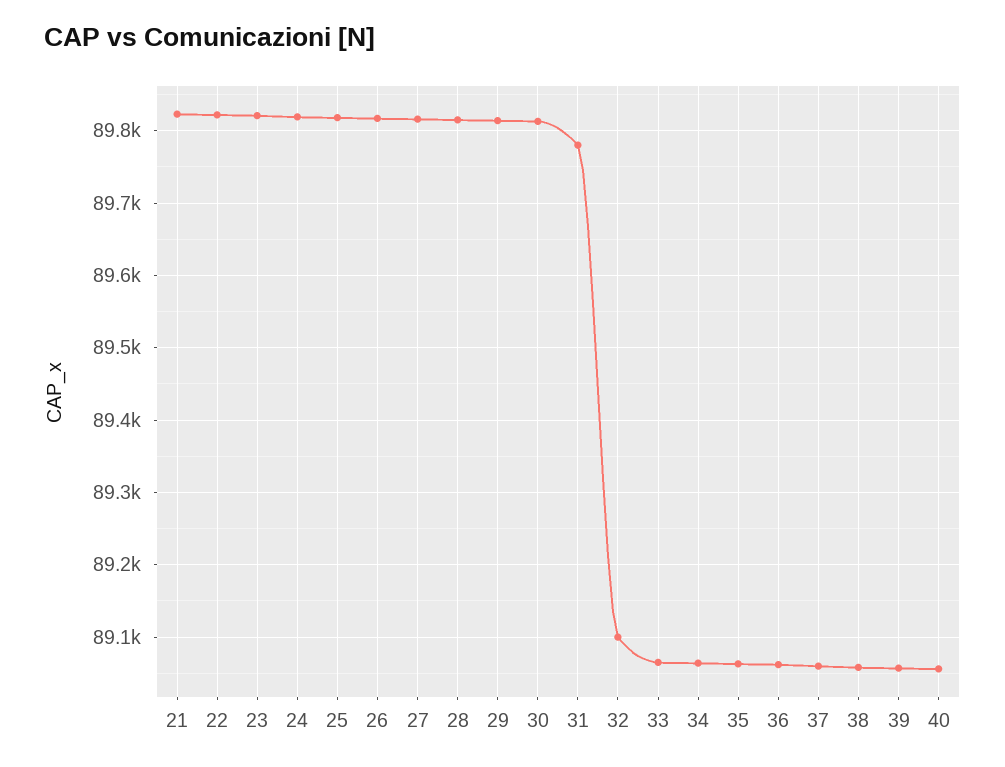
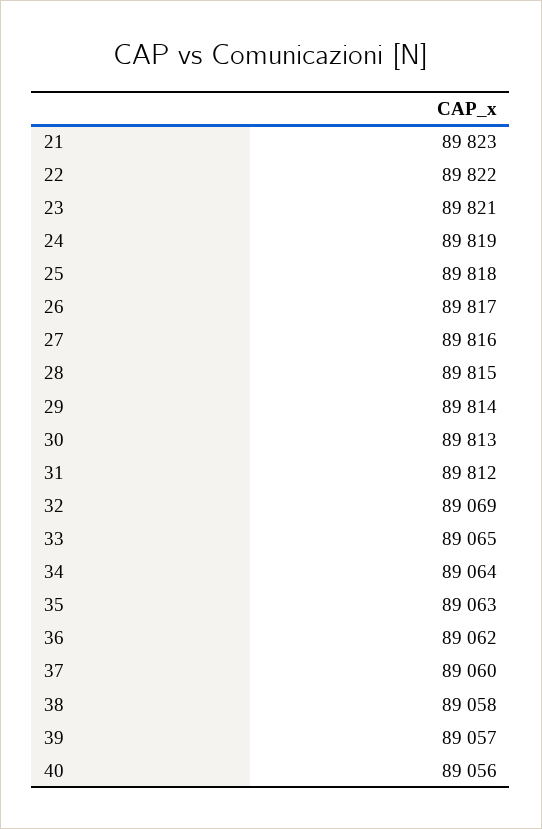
  {
    "21": 89823,
    "22": 89822,
    "23": 89821,
    "24": 89819,
    "25": 89818,
    "26": 89817,
    "27": 89816,
    "28": 89815,
    "29": 89814,
    "30": 89813,
-   "31": 89780,
+   "31": 89812,
-   "32": 89100,
+   "32": 89069,
    "33": 89065,
    "34": 89064,
    "35": 89063,
    "36": 89062,
    "37": 89060,
    "38": 89058,
    "39": 89057,
    "40": 89056
  }

